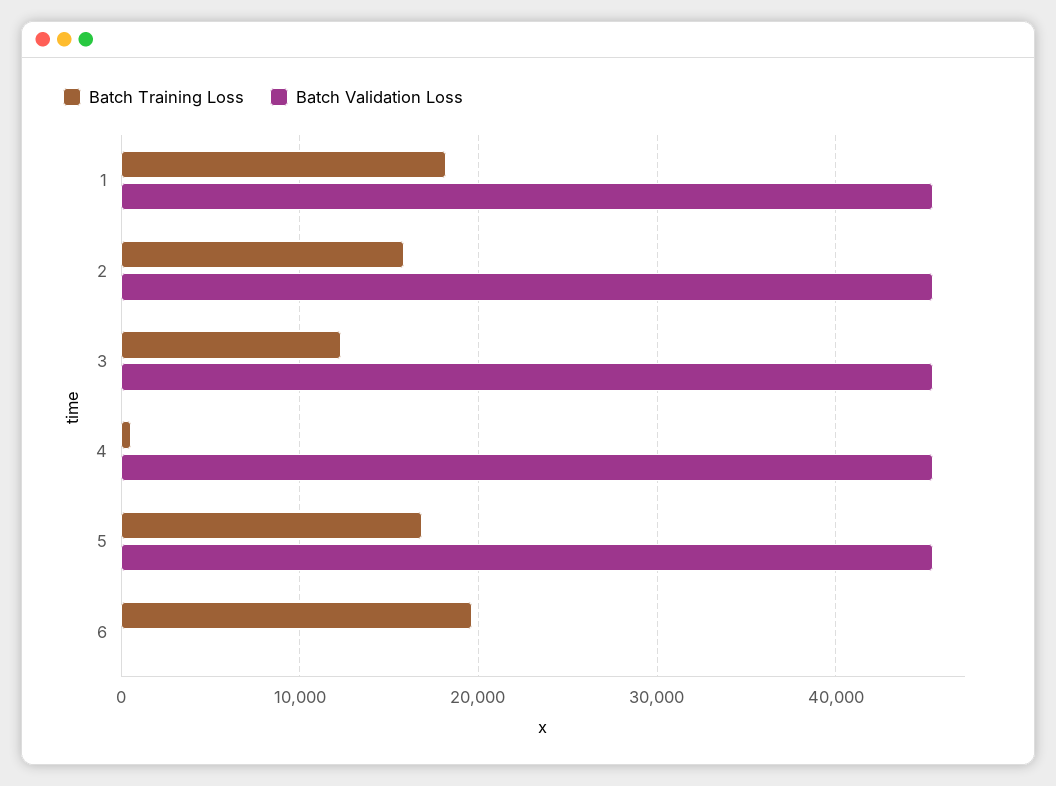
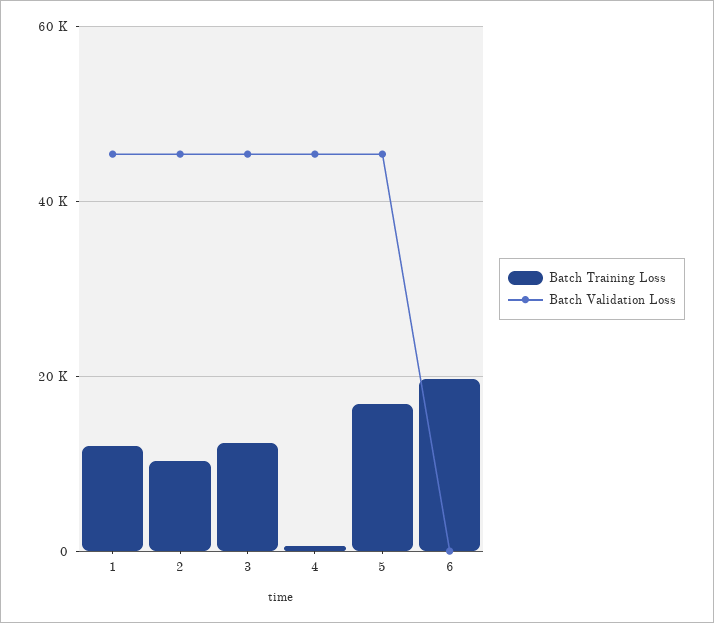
  {
    "Batch Training Loss": {
-     "1": 18000,
+     "1": 12000,
-     "2": 16000,
+     "2": 10000,
      "3": 12000,
      "4": 1000,
      "5": 17000,
      "6": 20000
    },
    "Batch Validation Loss": {
      "1": 45000,
      "2": 45000,
      "3": 45000,
      "4": 45000,
      "5": 45000,
      "6": 0
    }
  }

